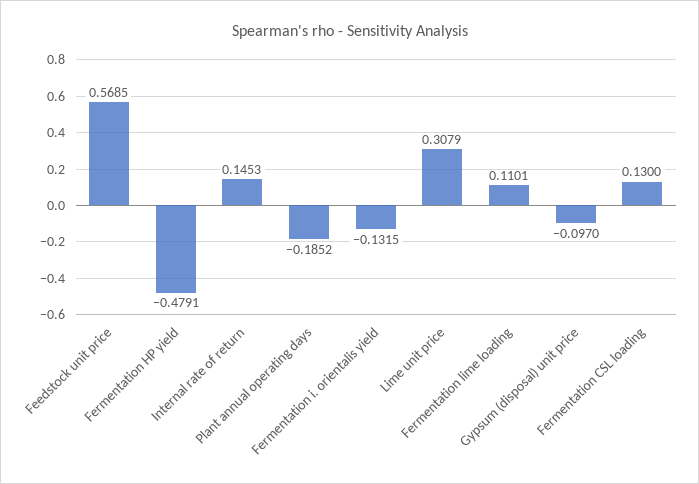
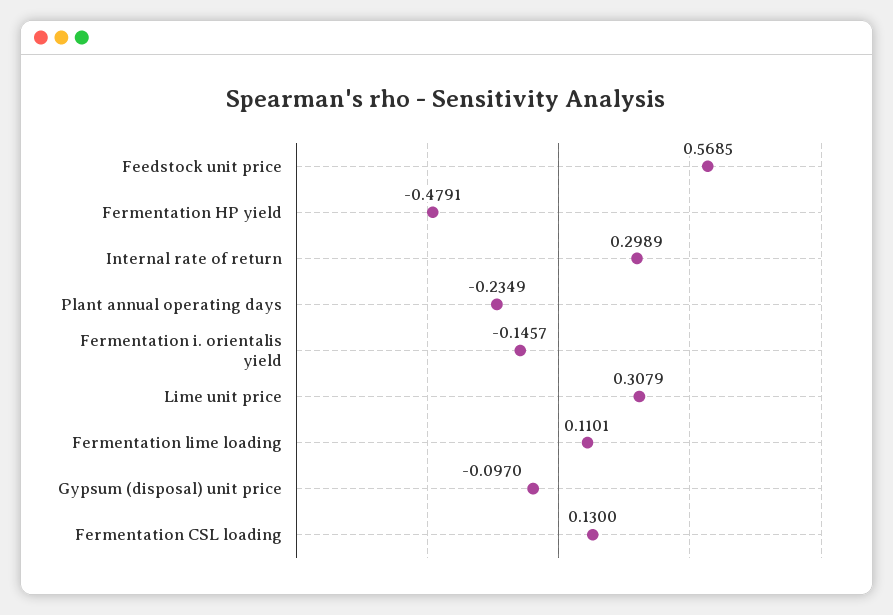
  {
    "Feedstock unit price": 0.5685,
    "Fermentation HP yield": -0.4791,
-   "Internal rate of return": 0.1453,
+   "Internal rate of return": 0.2989,
-   "Plant annual operating days": -0.1852,
+   "Plant annual operating days": -0.2349,
-   "Fermentation i. orientalis yield": -0.1315,
+   "Fermentation i. orientalis yield": -0.1457,
    "Lime unit price": 0.3079,
    "Fermentation lime loading": 0.1101,
    "Gypsum (disposal) unit price": -0.097,
    "Fermentation CSL loading": 0.13
  }

